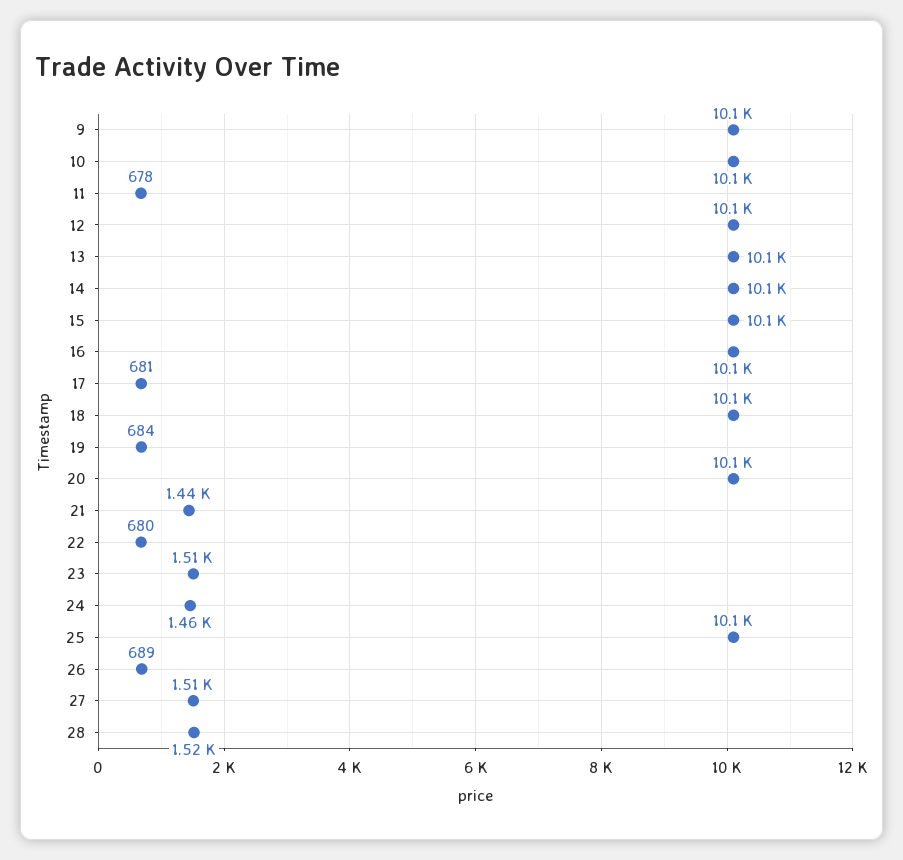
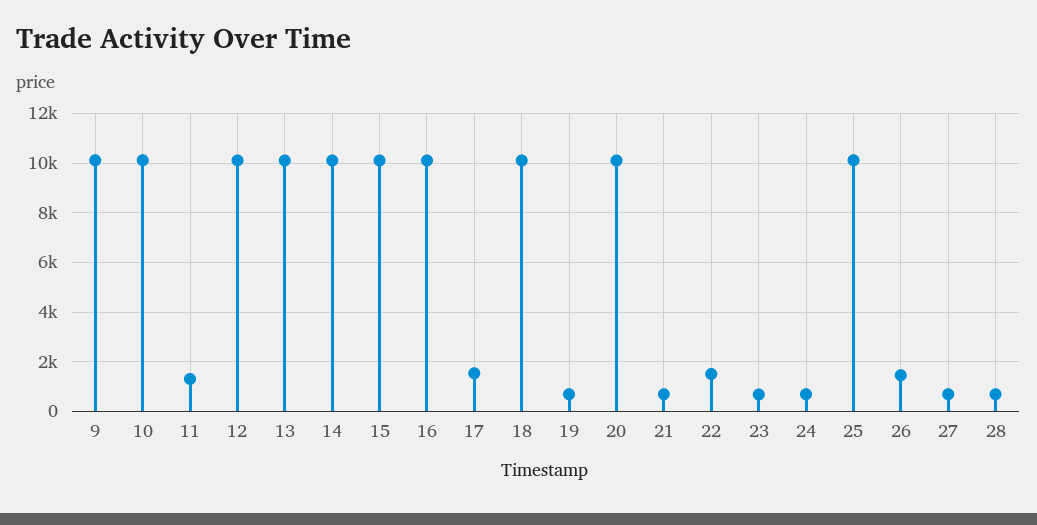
  {
    "9": 10100,
    "10": 10100,
-   "11": 678,
+   "11": 1250,
    "12": 10100,
    "13": 10100,
    "14": 10100,
    "15": 10100,
    "16": 10100,
-   "17": 681,
+   "17": 1500,
    "18": 10100,
    "19": 684,
    "20": 10100,
-   "21": 1440,
+   "21": 750,
-   "22": 680,
+   "22": 1500,
-   "23": 1510,
+   "23": 750,
-   "24": 1460,
+   "24": 750,
    "25": 10100,
-   "26": 689,
+   "26": 1500,
-   "27": 1510,
+   "27": 750,
-   "28": 1520
+   "28": 750
  }

